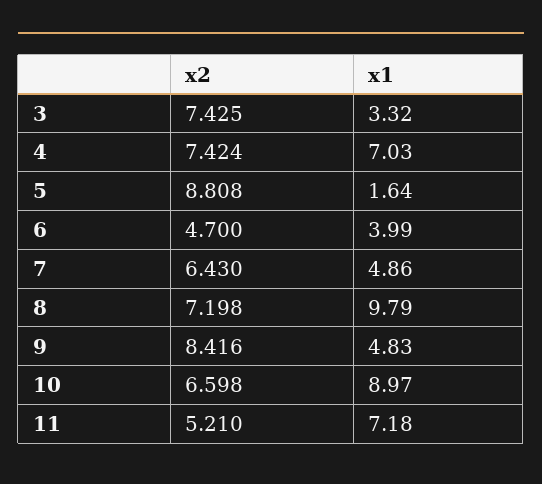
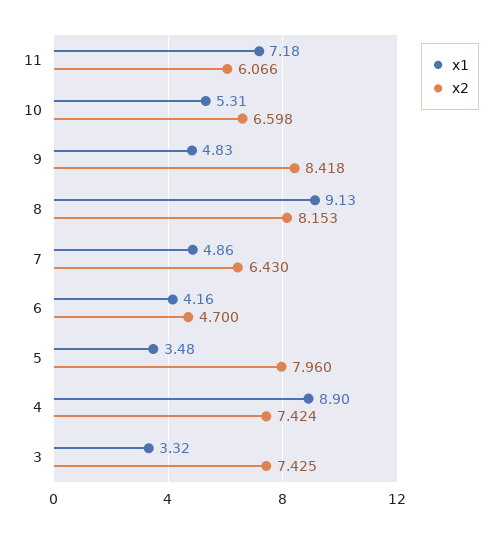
  {
    "x2": {
      "3": 7.425,
      "4": 7.424,
-     "5": 8.808,
+     "5": 7.96,
      "6": 4.7,
      "7": 6.43,
-     "8": 7.198,
+     "8": 8.153,
-     "9": 8.416,
+     "9": 8.418,
      "10": 6.598,
-     "11": 5.21
+     "11": 6.066
    },
    "x1": {
      "3": 3.32,
-     "4": 7.03,
+     "4": 8.9,
-     "5": 1.64,
+     "5": 3.48,
-     "6": 3.99,
+     "6": 4.16,
      "7": 4.86,
-     "8": 9.79,
+     "8": 9.13,
      "9": 4.83,
-     "10": 8.97,
+     "10": 5.31,
      "11": 7.18
    }
  }

